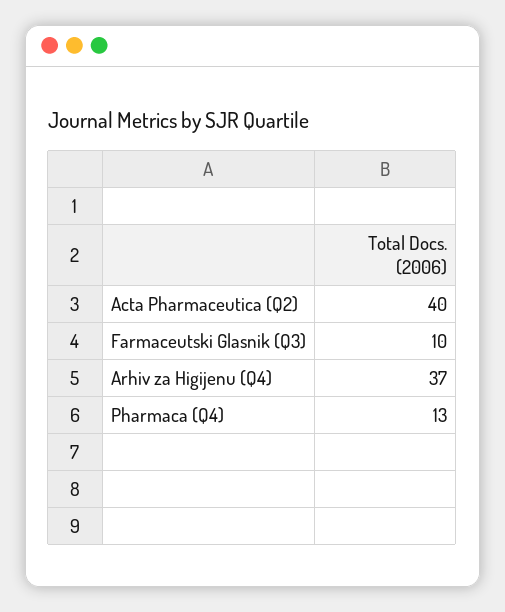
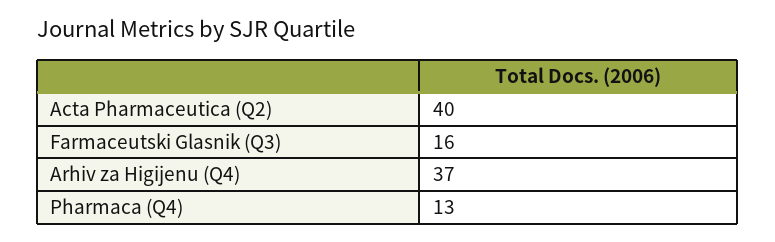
  {
    "Acta Pharmaceutica (Q2)": 40,
-   "Farmaceutski Glasnik (Q3)": 10,
+   "Farmaceutski Glasnik (Q3)": 16,
    "Arhiv za Higijenu (Q4)": 37,
    "Pharmaca (Q4)": 13
  }

